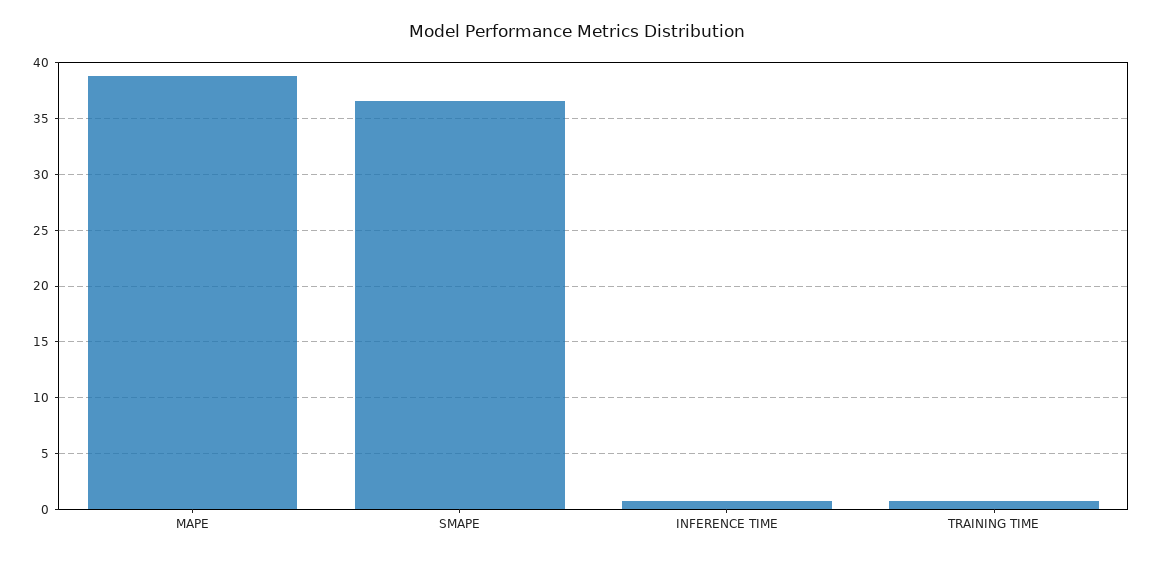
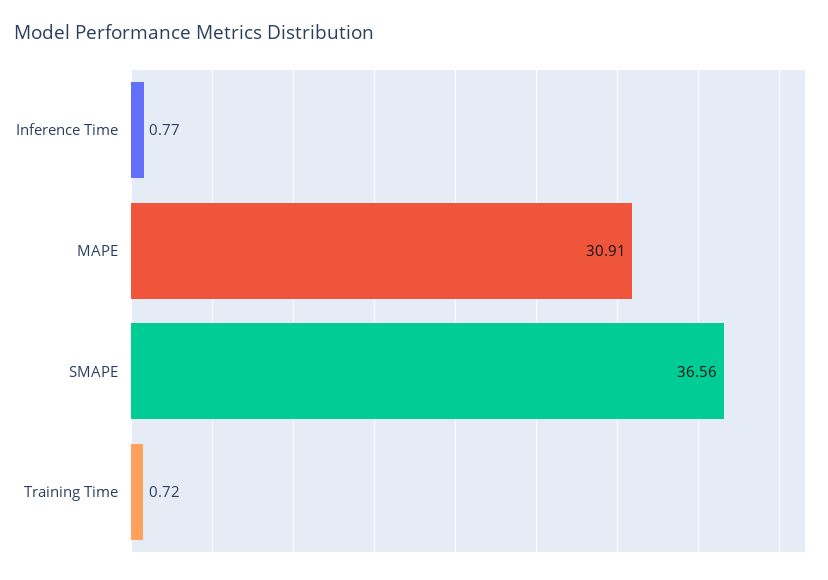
  {
-   "MAPE": 39,
+   "MAPE": 30.91,
    "SMAPE": 36.56,
    "INFERENCE TIME": 0.77,
    "TRAINING TIME": 0.72
  }

